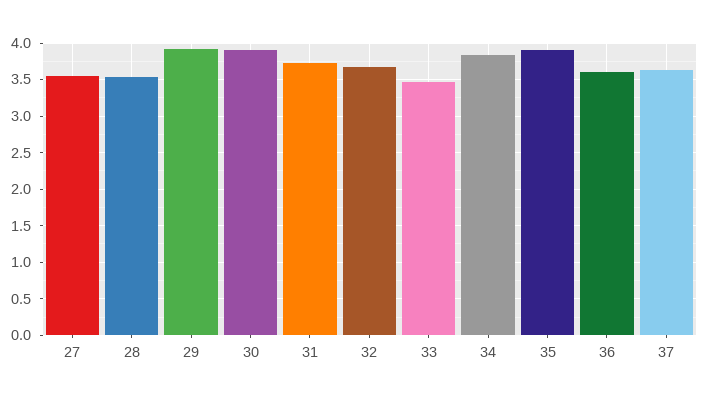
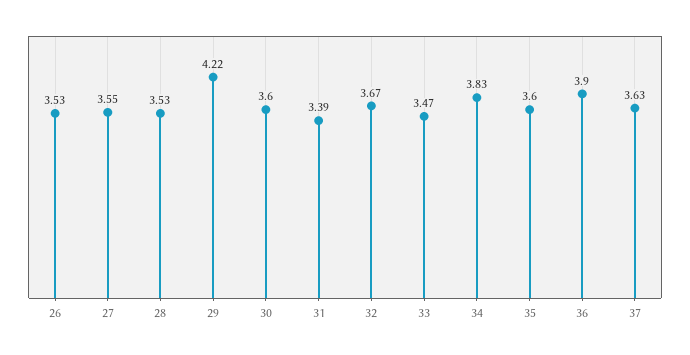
  {
    "27": 3.55,
    "28": 3.53,
-   "29": 3.9,
+   "29": 4.22,
-   "30": 3.9,
+   "30": 3.6,
-   "31": 3.7,
+   "31": 3.39,
    "32": 3.67,
    "33": 3.47,
    "34": 3.83,
-   "35": 3.9,
+   "35": 3.6,
-   "36": 3.6,
+   "36": 3.9,
-   "37": 3.63
+   "37": 3.63,
+   "26": 3.53
  }

